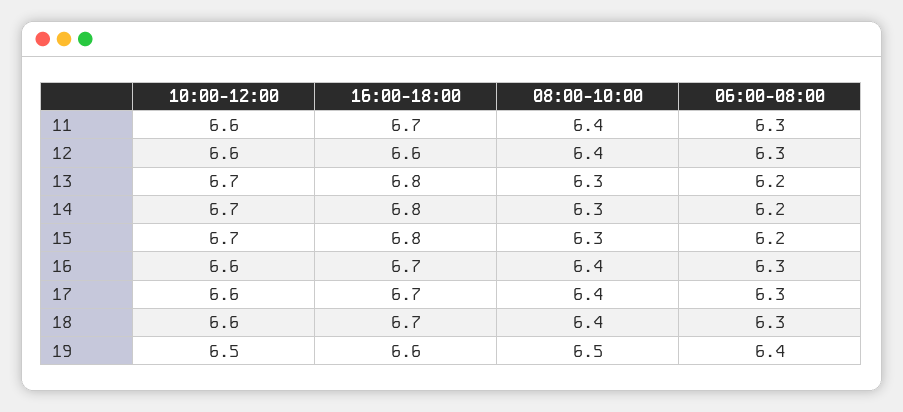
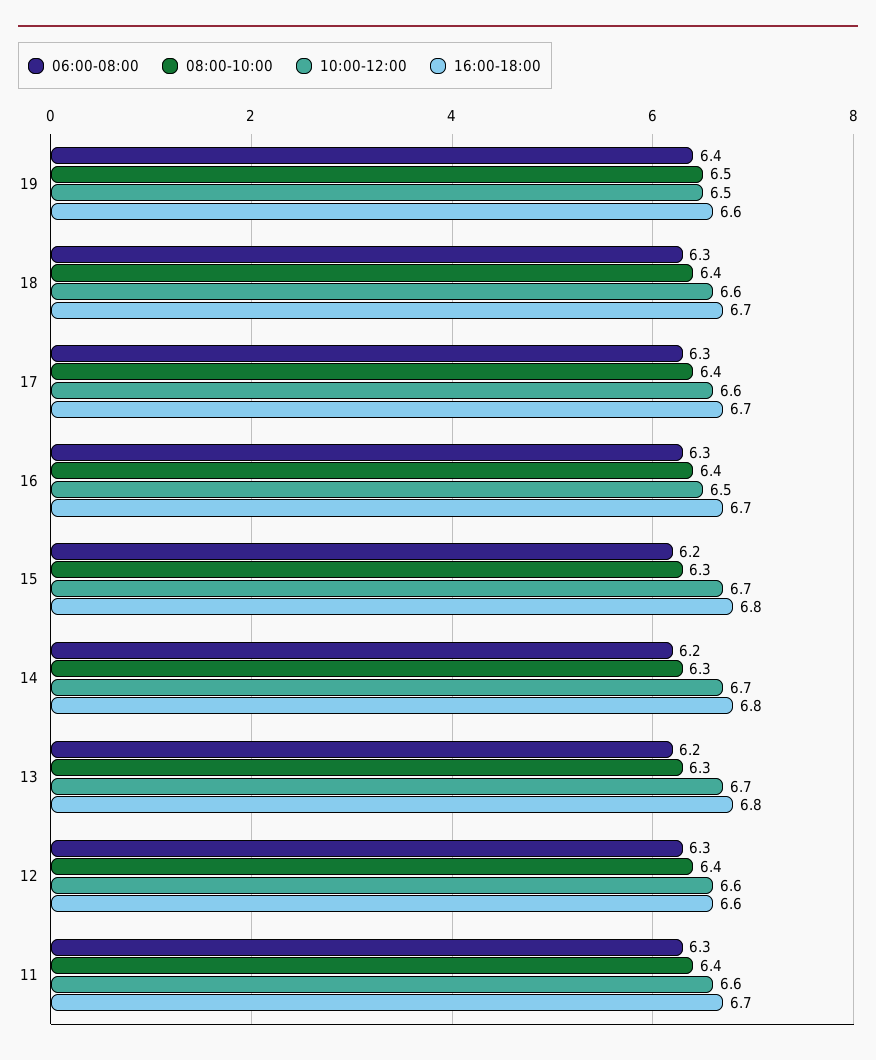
  {
    "10:00-12:00": {
      "11": 6.6,
      "12": 6.6,
      "13": 6.7,
      "14": 6.7,
      "15": 6.7,
-     "16": 6.6,
+     "16": 6.5,
      "17": 6.6,
      "18": 6.6,
      "19": 6.5
    },
    "16:00-18:00": {
      "11": 6.7,
      "12": 6.6,
      "13": 6.8,
      "14": 6.8,
      "15": 6.8,
      "16": 6.7,
      "17": 6.7,
      "18": 6.7,
      "19": 6.6
    },
    "08:00-10:00": {
      "11": 6.4,
      "12": 6.4,
      "13": 6.3,
      "14": 6.3,
      "15": 6.3,
      "16": 6.4,
      "17": 6.4,
      "18": 6.4,
      "19": 6.5
    },
    "06:00-08:00": {
      "11": 6.3,
      "12": 6.3,
      "13": 6.2,
      "14": 6.2,
      "15": 6.2,
      "16": 6.3,
      "17": 6.3,
      "18": 6.3,
      "19": 6.4
    }
  }

